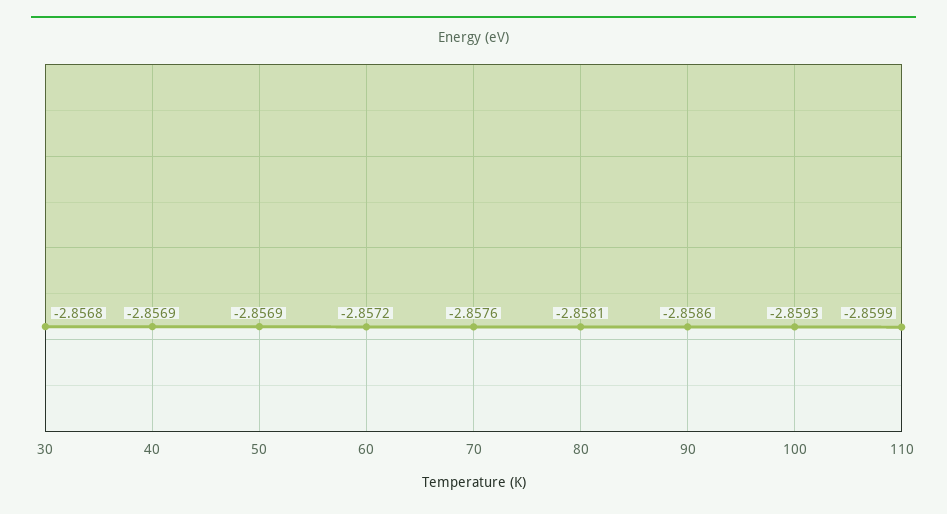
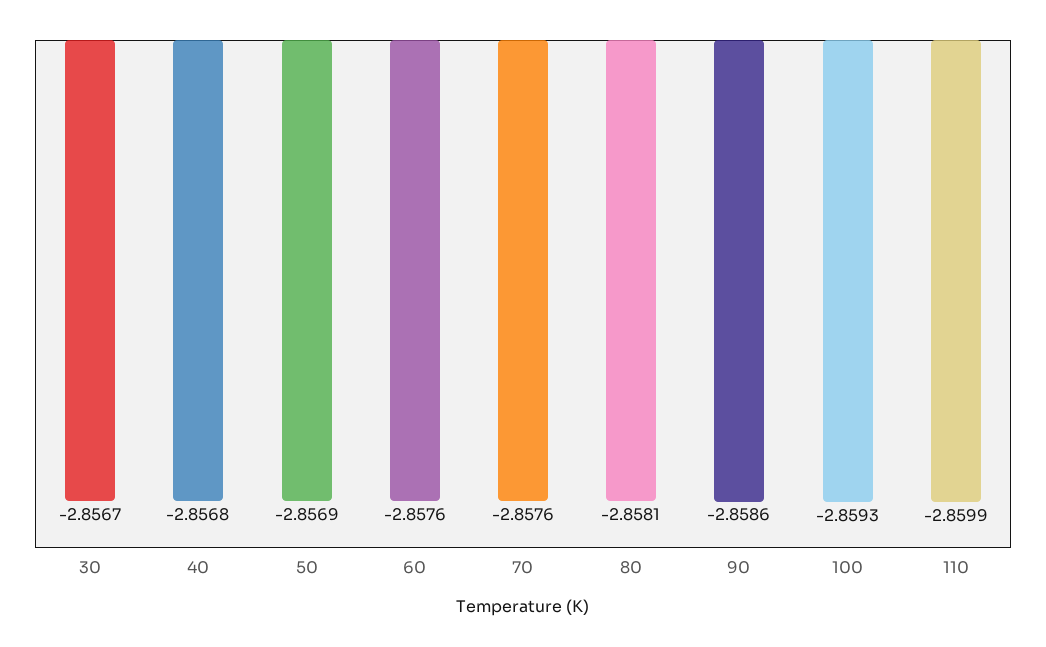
  {
-   "30": -2.8568,
+   "30": -2.8567,
-   "40": -2.8569,
+   "40": -2.8568,
    "50": -2.8569,
-   "60": -2.8572,
+   "60": -2.8576,
    "70": -2.8576,
    "80": -2.8581,
    "90": -2.8586,
    "100": -2.8593,
    "110": -2.8599
  }

